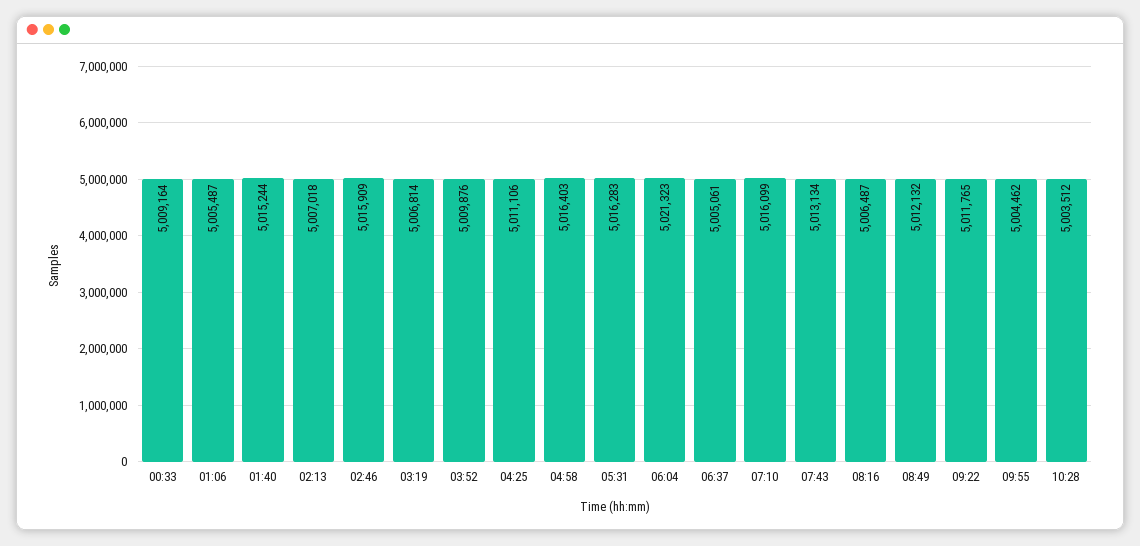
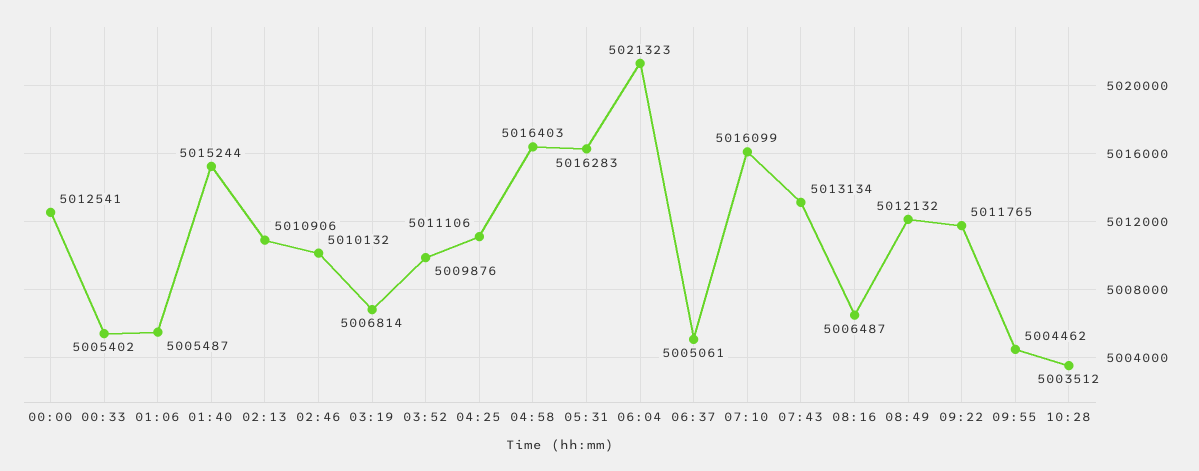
  {
-   "00:33": 5009164,
+   "00:33": 5005402,
    "01:06": 5005487,
    "01:40": 5015244,
-   "02:13": 5007018,
+   "02:13": 5010906,
-   "02:46": 5015909,
+   "02:46": 5010132,
    "03:19": 5006814,
    "03:52": 5009876,
    "04:25": 5011106,
    "04:58": 5016403,
    "05:31": 5016283,
    "06:04": 5021323,
    "06:37": 5005061,
    "07:10": 5016099,
    "07:43": 5013134,
    "08:16": 5006487,
    "08:49": 5012132,
    "09:22": 5011765,
    "09:55": 5004462,
-   "10:28": 5003512
+   "10:28": 5003512,
+   "00:00": 5012541
  }

